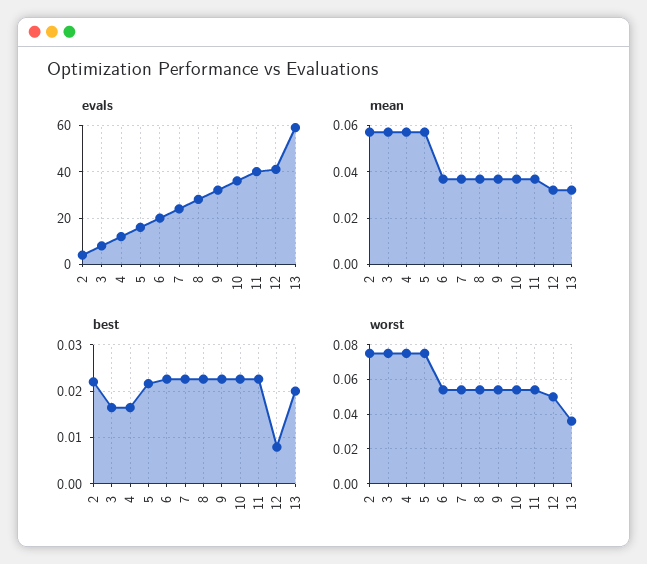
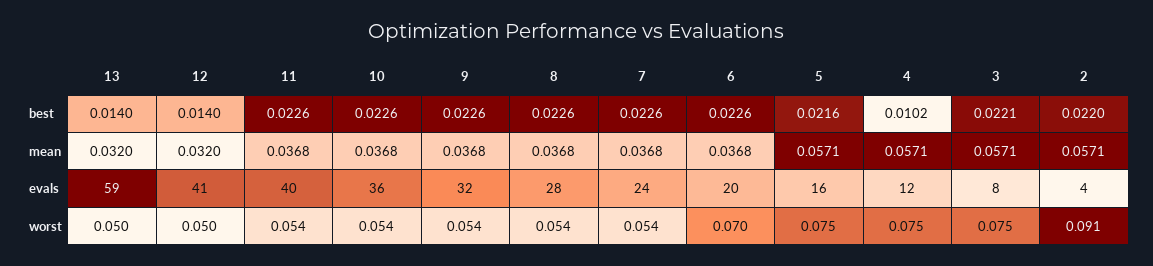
  {
    "evals": {
      "2": 4,
      "3": 8,
      "4": 12,
      "5": 16,
      "6": 20,
      "7": 24,
      "8": 28,
      "9": 32,
      "10": 36,
      "11": 40,
      "12": 41,
      "13": 59
    },
    "mean": {
      "2": 0.0571,
      "3": 0.0571,
      "4": 0.0571,
      "5": 0.0571,
      "6": 0.0368,
      "7": 0.0368,
      "8": 0.0368,
      "9": 0.0368,
      "10": 0.0368,
      "11": 0.0368,
      "12": 0.032,
      "13": 0.032
    },
    "best": {
      "2": 0.022,
-     "3": 0.016,
+     "3": 0.0221,
-     "4": 0.016,
+     "4": 0.0102,
      "5": 0.0216,
      "6": 0.0226,
      "7": 0.0226,
      "8": 0.0226,
      "9": 0.0226,
      "10": 0.0226,
      "11": 0.0226,
-     "12": 0.008,
+     "12": 0.014,
-     "13": 0.02
+     "13": 0.014
    },
    "worst": {
-     "2": 0.075,
+     "2": 0.091,
      "3": 0.075,
      "4": 0.075,
      "5": 0.075,
-     "6": 0.055,
+     "6": 0.07,
      "7": 0.054,
      "8": 0.054,
      "9": 0.054,
      "10": 0.054,
      "11": 0.054,
      "12": 0.05,
-     "13": 0.035
+     "13": 0.05
    }
  }

